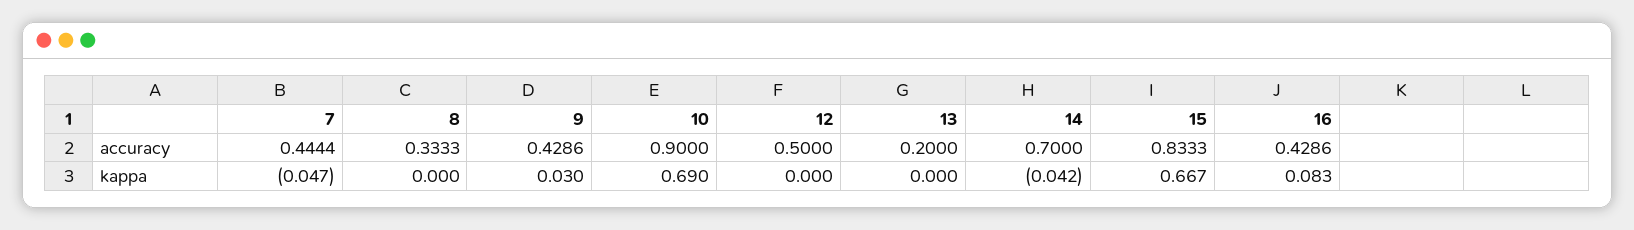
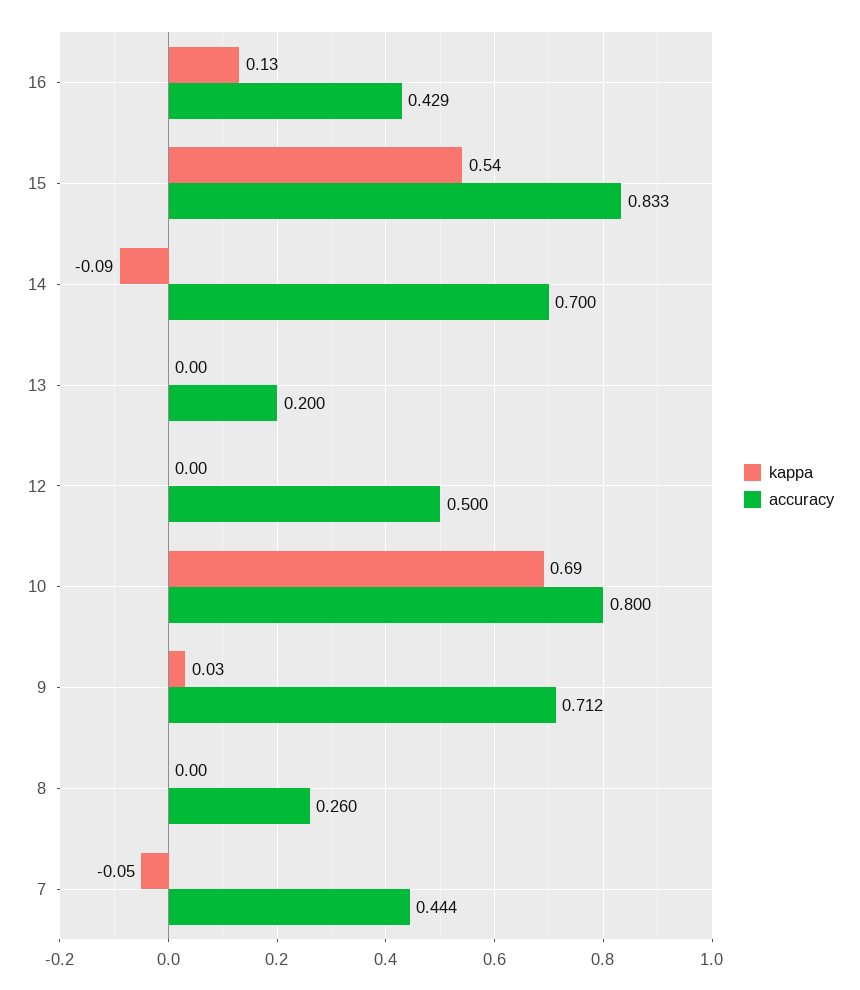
  {
    "accuracy": {
      "7": 0.4444,
-     "8": 0.3333,
+     "8": 0.26,
-     "9": 0.4286,
+     "9": 0.712,
-     "10": 0.9,
+     "10": 0.8,
      "12": 0.5,
      "13": 0.2,
      "14": 0.7,
      "15": 0.8333,
      "16": 0.4286
    },
    "kappa": {
      "7": -0.047,
      "8": 0,
      "9": 0.03,
      "10": 0.69,
      "12": 0,
      "13": 0,
-     "14": -0.042,
+     "14": -0.09,
-     "15": 0.667,
+     "15": 0.54,
-     "16": 0.083
+     "16": 0.13
    }
  }

